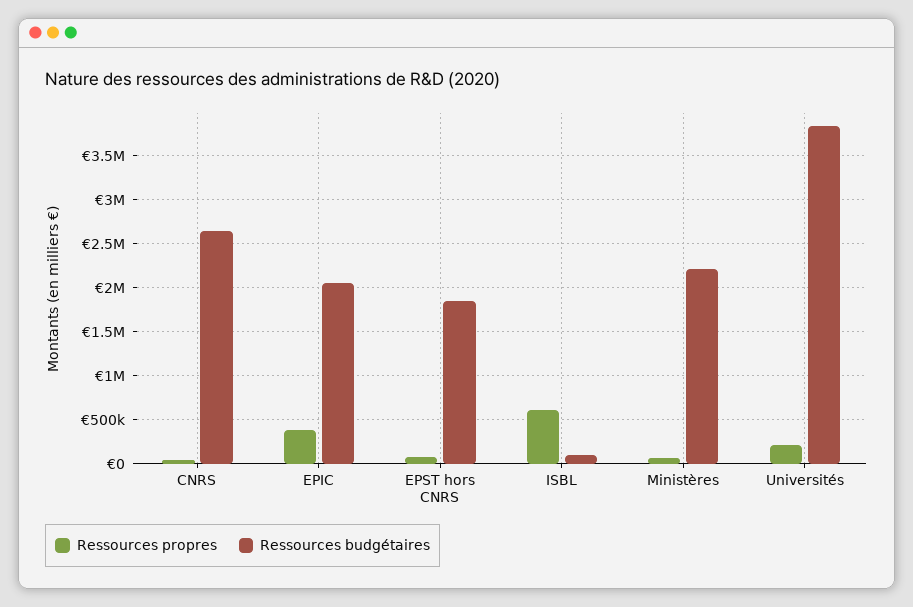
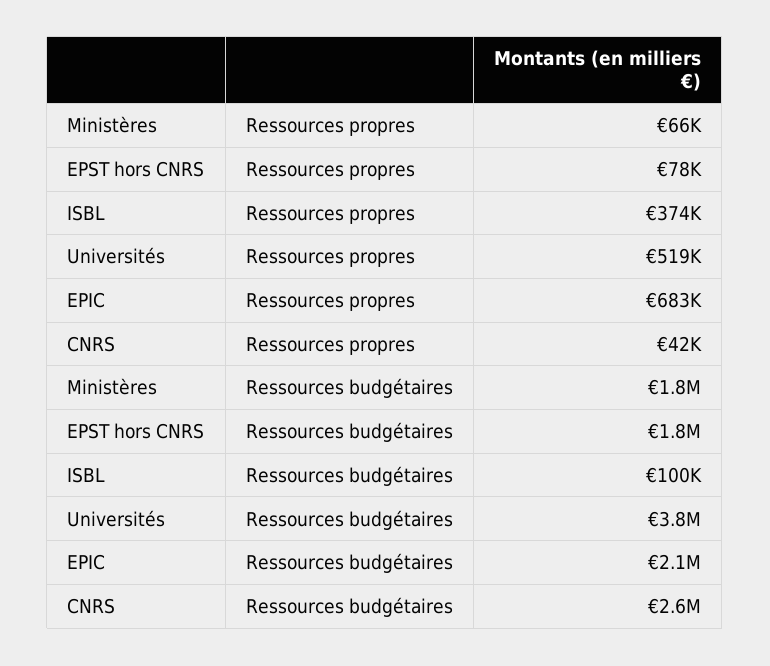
  {
    "Ressources propres": {
      "CNRS": 42000,
-     "EPIC": 400000,
+     "EPIC": 683000,
      "EPST hors CNRS": 78000,
-     "ISBL": 600000,
+     "ISBL": 374000,
      "Ministères": 66000,
-     "Universités": 200000
+     "Universités": 519000
    },
    "Ressources budgétaires": {
      "CNRS": 2600000,
      "EPIC": 2100000,
      "EPST hors CNRS": 1800000,
      "ISBL": 100000,
-     "Ministères": 2200000,
+     "Ministères": 1800000,
      "Universités": 3800000
    }
  }

